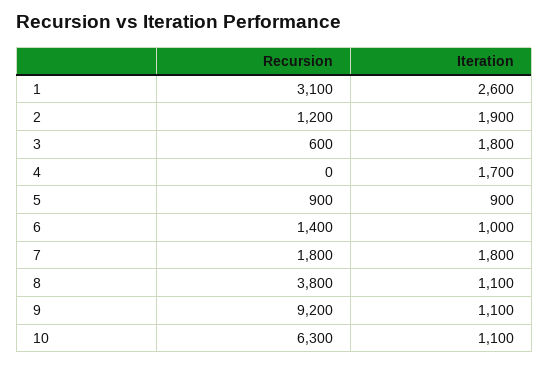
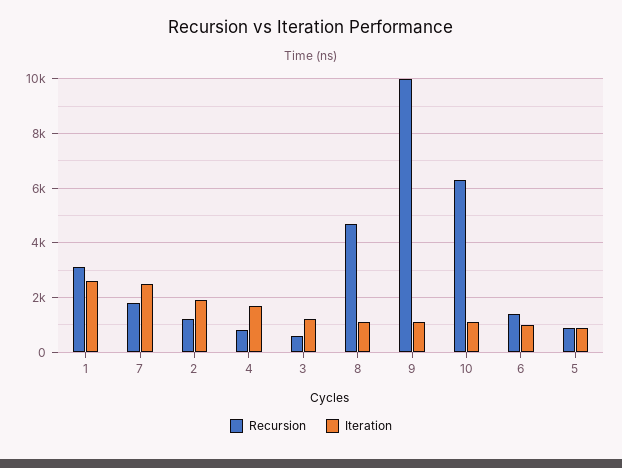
  {
    "Recursion": {
      "1": 3100,
      "2": 1200,
      "3": 600,
-     "4": 0,
+     "4": 750,
      "5": 900,
      "6": 1400,
      "7": 1800,
-     "8": 3800,
+     "8": 4750,
-     "9": 9200,
+     "9": 10000,
      "10": 6300
    },
    "Iteration": {
      "1": 2600,
      "2": 1900,
-     "3": 1800,
+     "3": 1250,
      "4": 1700,
      "5": 900,
      "6": 1000,
-     "7": 1800,
+     "7": 2500,
      "8": 1100,
      "9": 1100,
      "10": 1100
    }
  }

